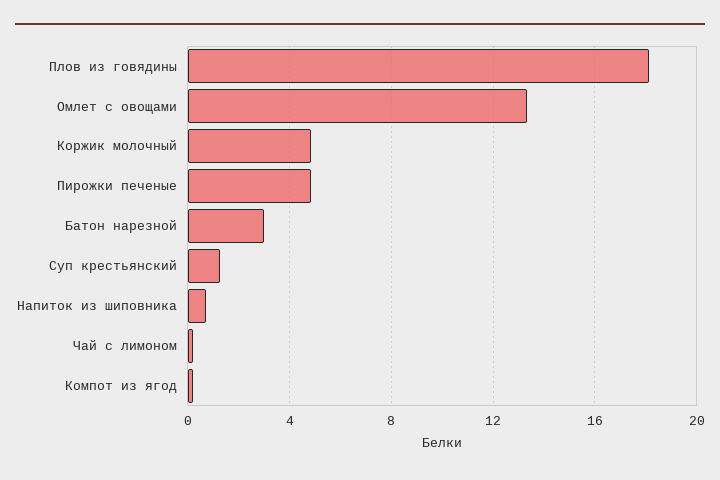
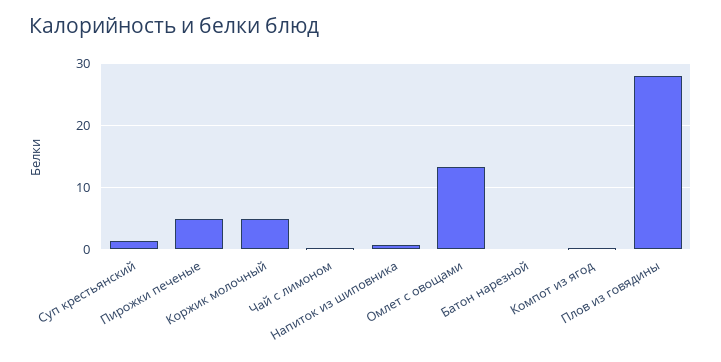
  {
-   "Плов из говядины": 18,
+   "Плов из говядины": 28,
    "Омлет с овощами": 13.5,
    "Коржик молочный": 5,
    "Пирожки печеные": 5,
-   "Батон нарезной": 3,
+   "Батон нарезной": 0,
    "Суп крестьянский": 1.5,
    "Напиток из шиповника": 0.5,
    "Чай с лимоном": 0,
    "Компот из ягод": 0
  }

